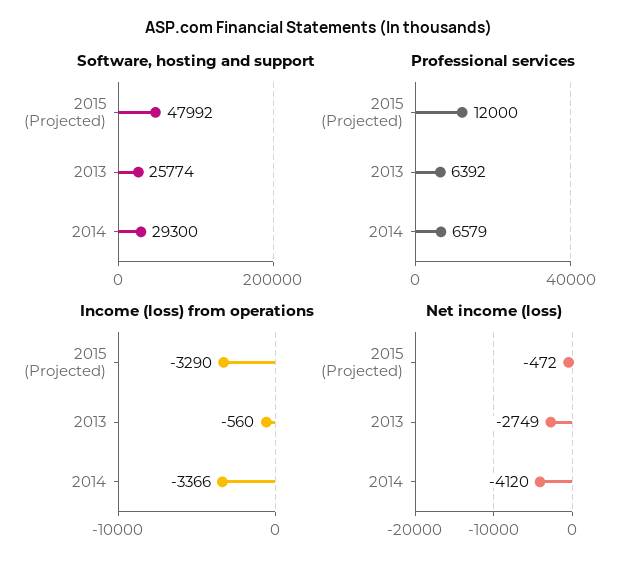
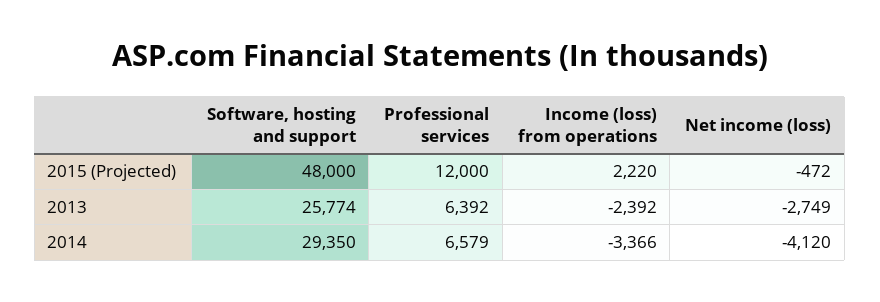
  {
    "Software, hosting and support": {
-     "2015 (Projected)": 47992,
+     "2015 (Projected)": 48000,
      "2013": 25774,
-     "2014": 29300
+     "2014": 29350
    },
    "Professional services": {
      "2015 (Projected)": 12000,
      "2013": 6392,
      "2014": 6579
    },
    "Income (loss) from operations": {
-     "2015 (Projected)": -3290,
+     "2015 (Projected)": 2220,
-     "2013": -560,
+     "2013": -2392,
      "2014": -3366
    },
    "Net income (loss)": {
      "2015 (Projected)": -472,
      "2013": -2749,
      "2014": -4120
    }
  }

